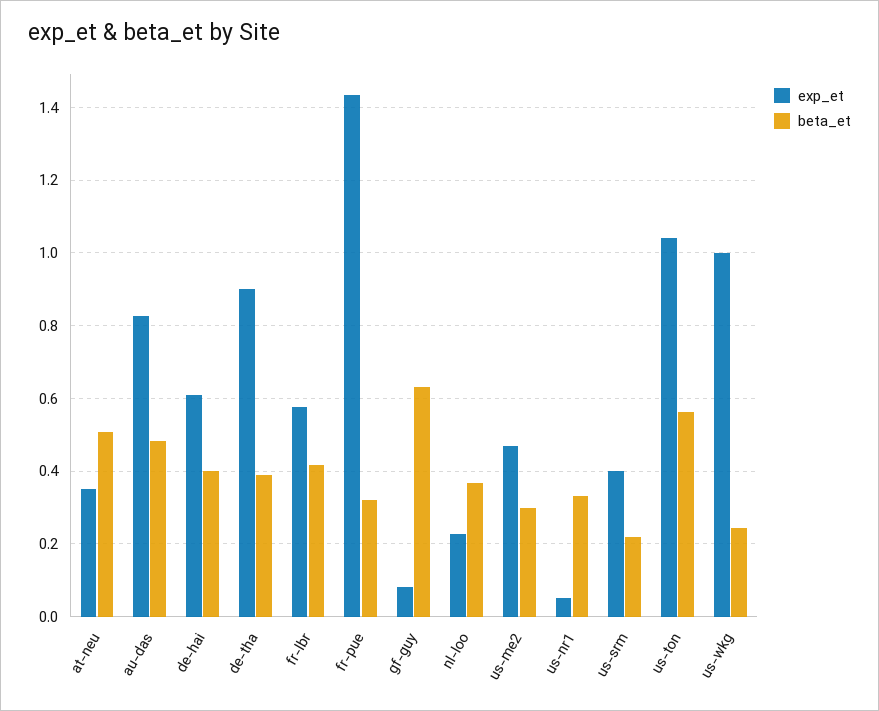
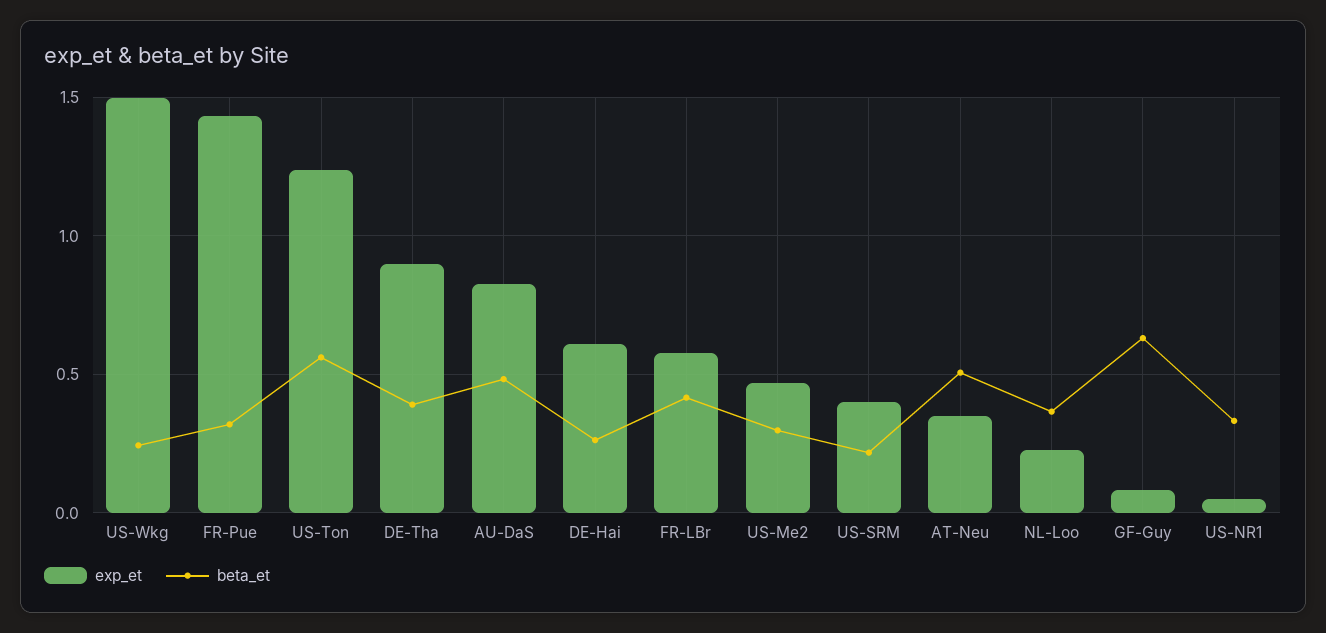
  {
    "exp_et": {
      "at-neu": 0.36,
      "au-das": 0.82,
      "de-hai": 0.6,
      "de-tha": 0.9,
      "fr-lbr": 0.58,
      "fr-pue": 1.44,
      "gf-guy": 0.08,
      "nl-loo": 0.22,
      "us-me2": 0.46,
      "us-nr1": 0.06,
      "us-srm": 0.4,
-     "us-ton": 1.04,
+     "us-ton": 1.25,
-     "us-wkg": 1
+     "us-wkg": 1.5
    },
    "beta_et": {
      "at-neu": 0.5,
      "au-das": 0.48,
-     "de-hai": 0.4,
+     "de-hai": 0.25,
      "de-tha": 0.4,
      "fr-lbr": 0.42,
      "fr-pue": 0.32,
      "gf-guy": 0.64,
      "nl-loo": 0.36,
      "us-me2": 0.3,
      "us-nr1": 0.34,
      "us-srm": 0.22,
      "us-ton": 0.56,
      "us-wkg": 0.24
    }
  }

